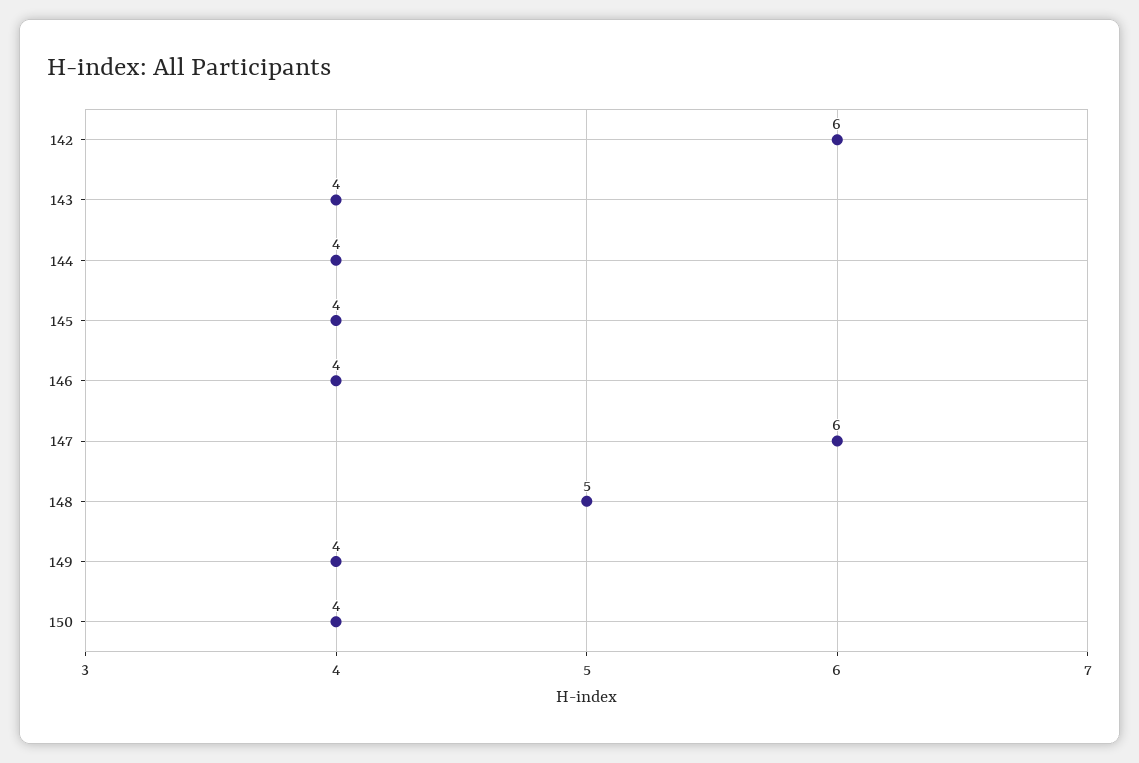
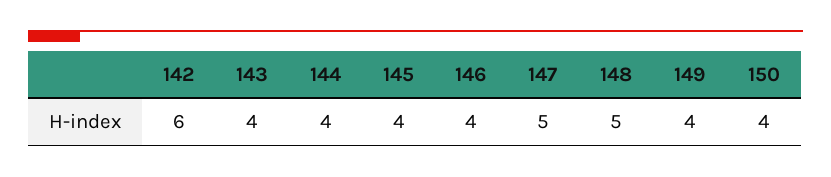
  {
    "142": 6,
    "143": 4,
    "144": 4,
    "145": 4,
    "146": 4,
-   "147": 6,
+   "147": 5,
    "148": 5,
    "149": 4,
    "150": 4
  }

